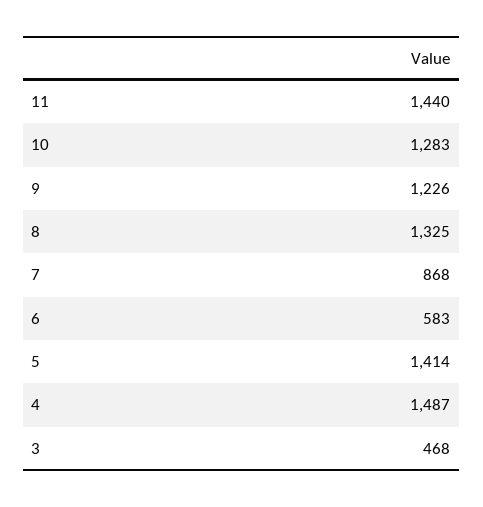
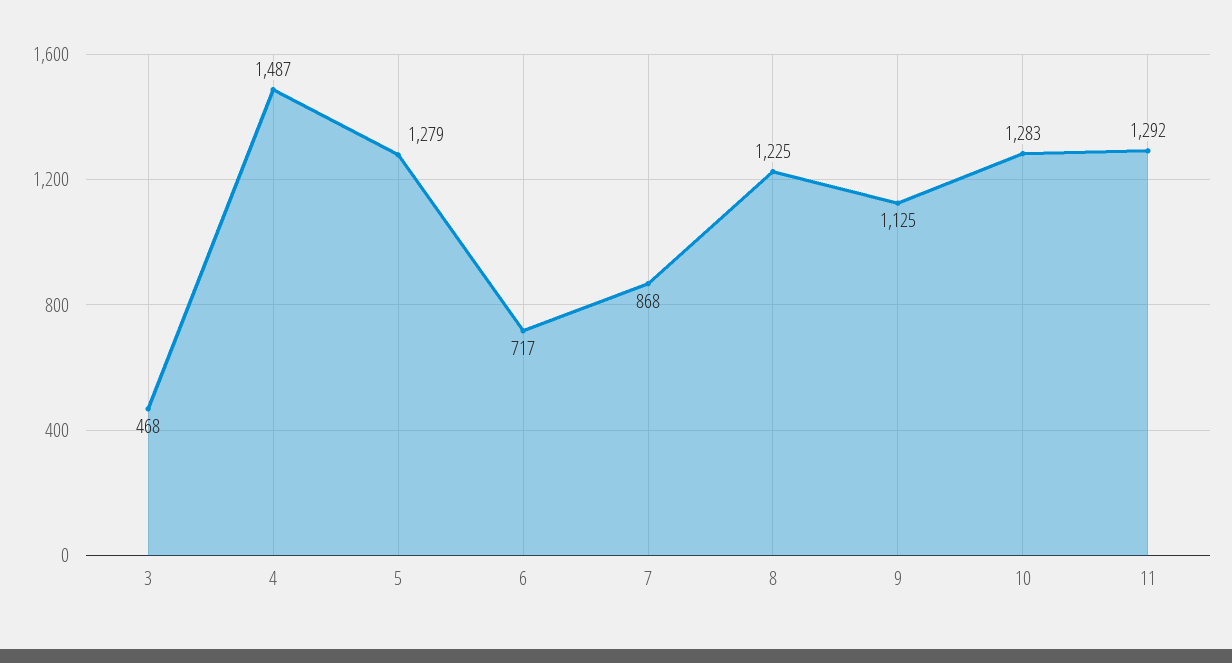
  {
-   "11": 1440,
+   "11": 1292,
    "10": 1283,
-   "9": 1226,
+   "9": 1125,
-   "8": 1325,
+   "8": 1225,
    "7": 868,
-   "6": 583,
+   "6": 717,
-   "5": 1414,
+   "5": 1279,
    "4": 1487,
    "3": 468
  }

